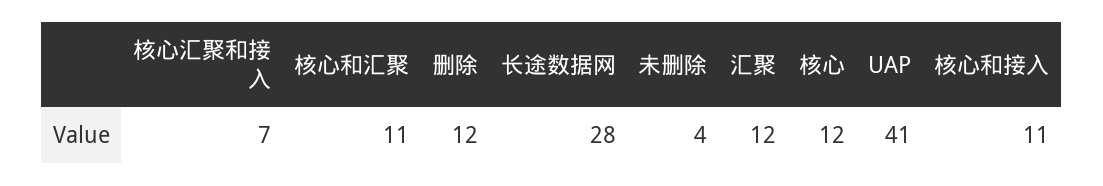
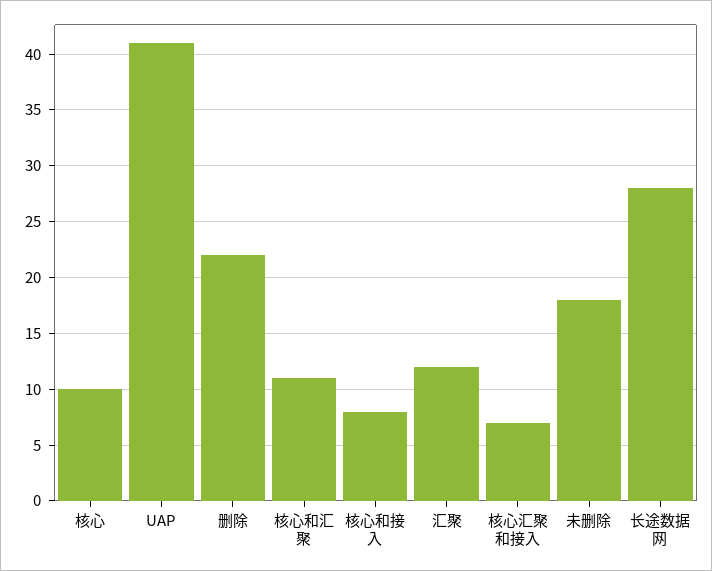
  {
    "核心汇聚和接入": 7,
    "核心和汇聚": 11,
-   "删除": 12,
+   "删除": 22,
    "长途数据网": 28,
-   "未删除": 4,
+   "未删除": 18,
    "汇聚": 12,
-   "核心": 12,
+   "核心": 10,
    "UAP": 41,
-   "核心和接入": 11
+   "核心和接入": 8
  }

